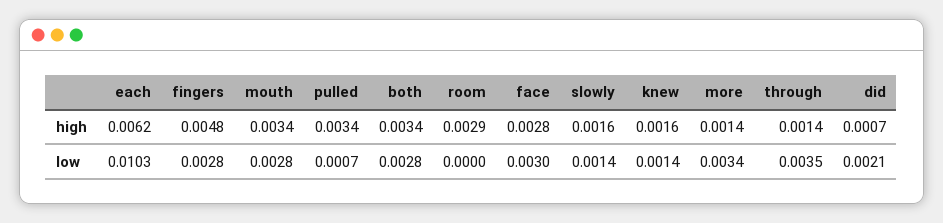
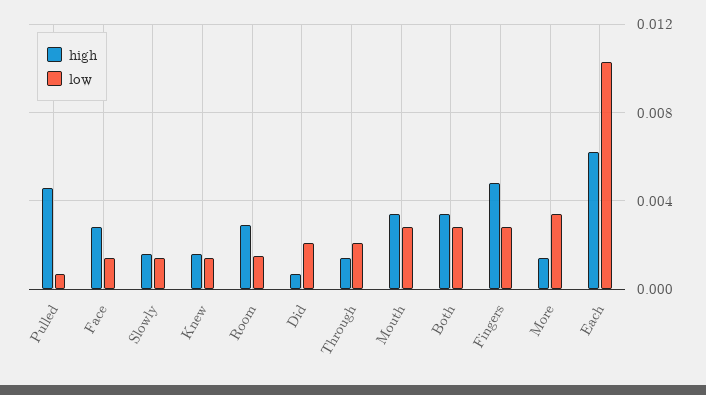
  {
    "high": {
      "each": 0.0062,
      "fingers": 0.0048,
      "mouth": 0.0034,
-     "pulled": 0.0034,
+     "pulled": 0.0045,
      "both": 0.0034,
      "room": 0.0029,
      "face": 0.0028,
      "slowly": 0.0016,
      "knew": 0.0016,
      "more": 0.0014,
      "through": 0.0014,
      "did": 0.0007
    },
    "low": {
      "each": 0.0103,
      "fingers": 0.0028,
      "mouth": 0.0028,
      "pulled": 0.0007,
      "both": 0.0028,
-     "room": 0,
+     "room": 0.0015,
-     "face": 0.003,
+     "face": 0.0015,
      "slowly": 0.0014,
      "knew": 0.0014,
      "more": 0.0034,
-     "through": 0.0035,
+     "through": 0.002,
      "did": 0.0021
    }
  }

